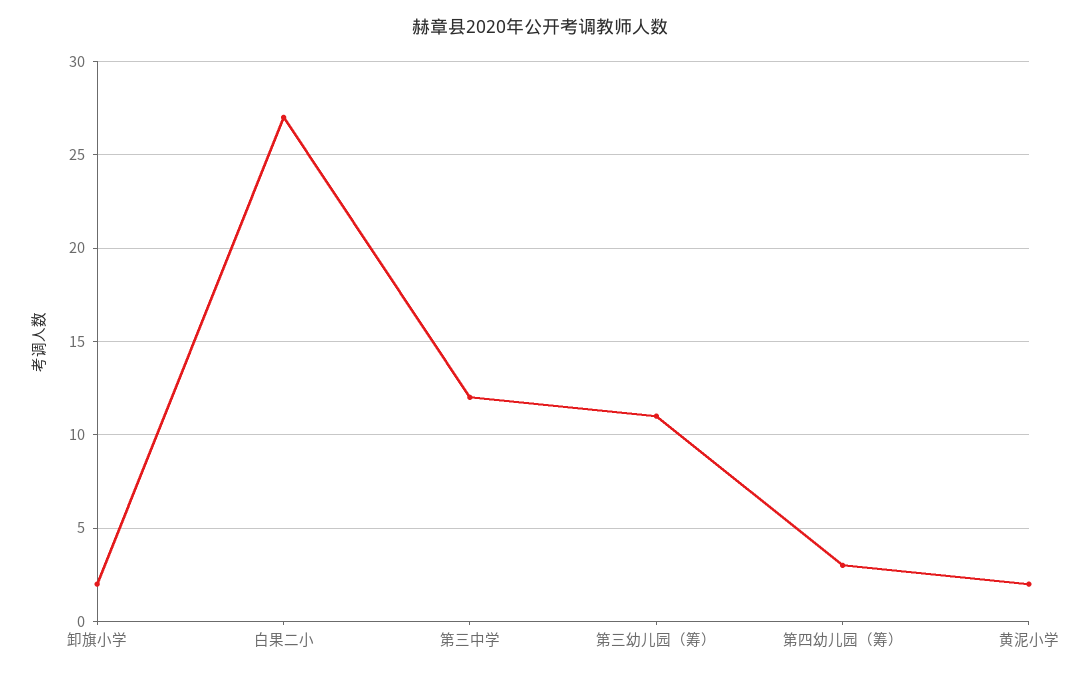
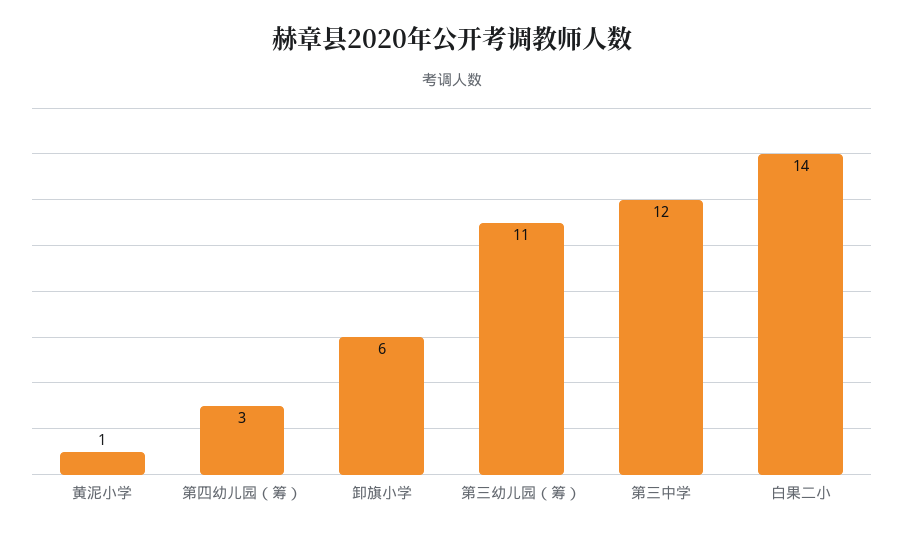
  {
-   "卸旗小学": 2,
+   "卸旗小学": 6,
-   "白果二小": 27,
+   "白果二小": 14,
    "第三中学": 12,
    "第三幼儿园（筹）": 11,
    "第四幼儿园（筹）": 3,
-   "黄泥小学": 2
+   "黄泥小学": 1
  }

